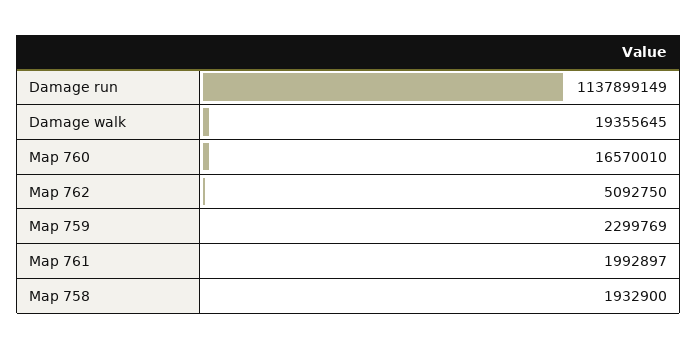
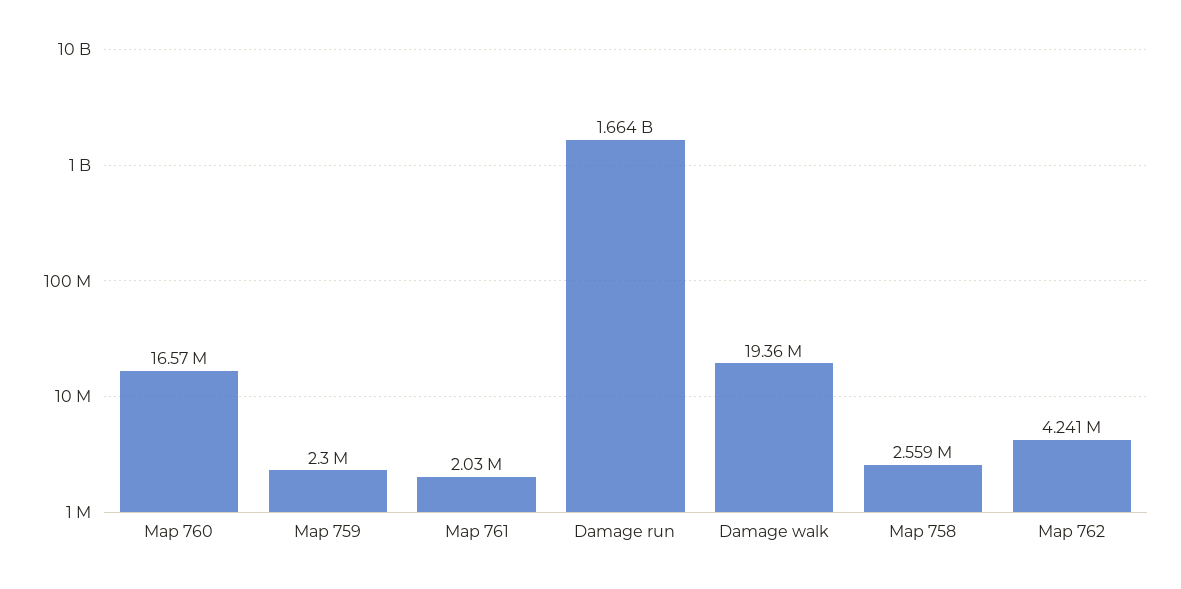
  {
-   "Damage run": 1137899149,
+   "Damage run": 1664000000,
    "Damage walk": 19355645,
    "Map 760": 16570010,
-   "Map 762": 5092750,
+   "Map 762": 4241000,
    "Map 759": 2299769,
-   "Map 761": 1992897,
+   "Map 761": 2030000,
-   "Map 758": 1932900
+   "Map 758": 2559000
  }

